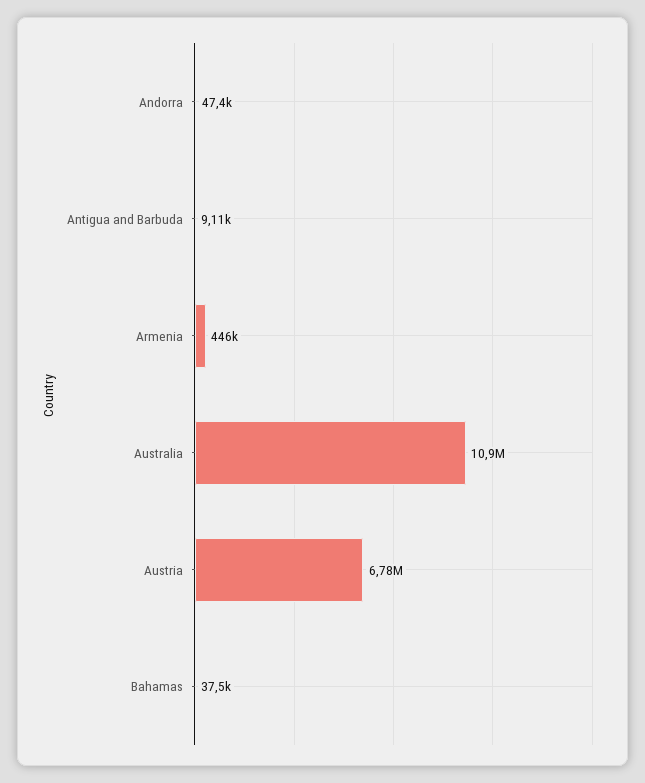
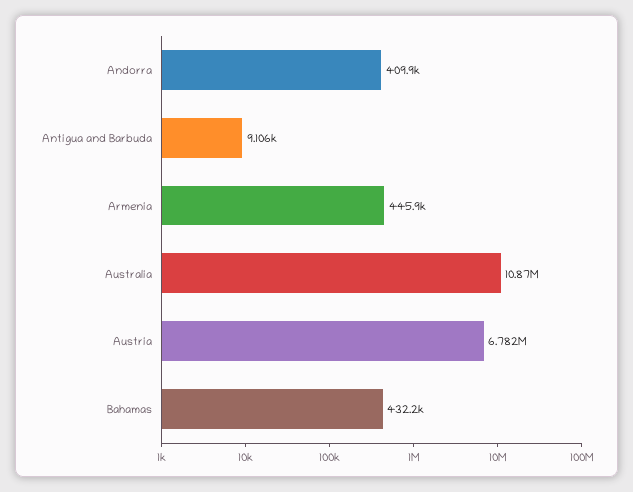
  {
-   "Andorra": 47400,
+   "Andorra": 409900,
    "Antigua and Barbuda": 9106,
    "Armenia": 445900,
    "Australia": 10870000,
    "Austria": 6782000,
-   "Bahamas": 37500
+   "Bahamas": 432200
  }

